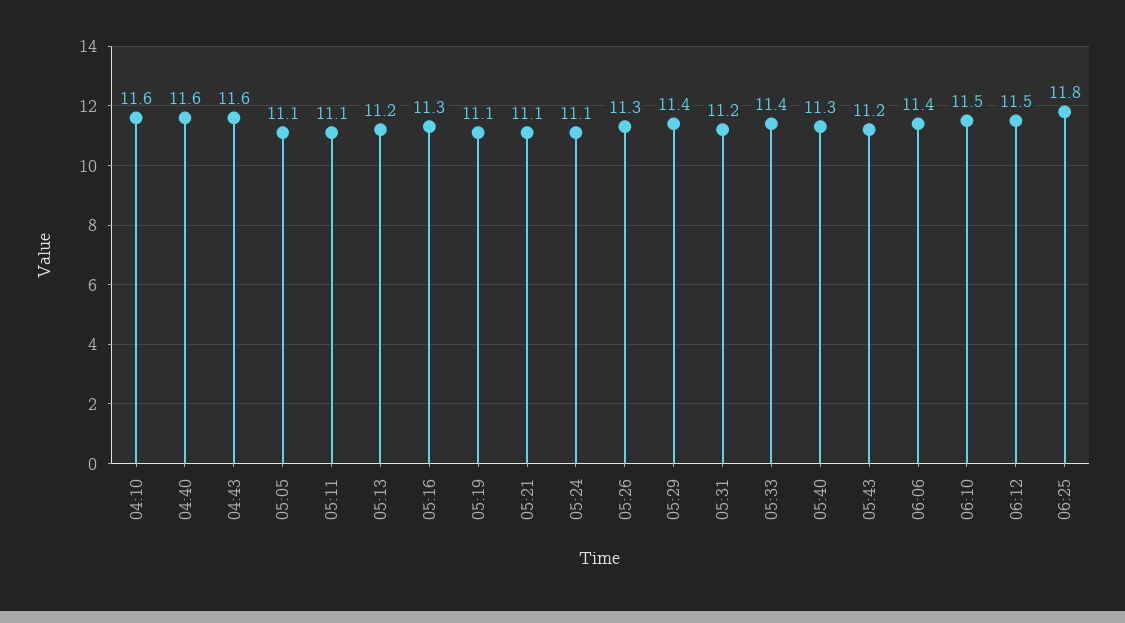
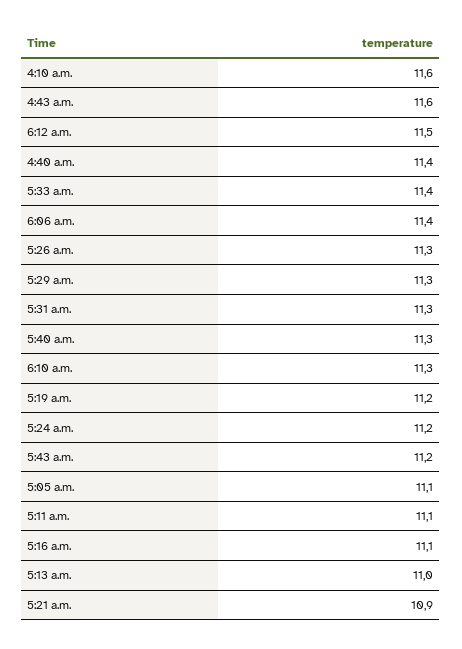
  {
    "04:10": 11.6,
-   "04:40": 11.6,
+   "04:40": 11.4,
    "04:43": 11.6,
    "05:05": 11.1,
    "05:11": 11.1,
-   "05:13": 11.2,
+   "05:13": 11,
-   "05:16": 11.3,
+   "05:16": 11.1,
-   "05:19": 11.1,
+   "05:19": 11.2,
-   "05:21": 11.1,
+   "05:21": 10.9,
-   "05:24": 11.1,
+   "05:24": 11.2,
    "05:26": 11.3,
-   "05:29": 11.4,
+   "05:29": 11.3,
-   "05:31": 11.2,
+   "05:31": 11.3,
    "05:33": 11.4,
    "05:40": 11.3,
    "05:43": 11.2,
    "06:06": 11.4,
-   "06:10": 11.5,
+   "06:10": 11.3,
-   "06:12": 11.5,
+   "06:12": 11.5
-   "06:25": 11.8
  }

